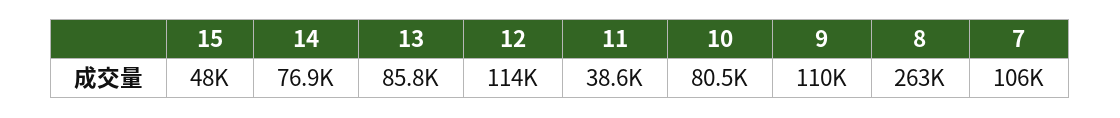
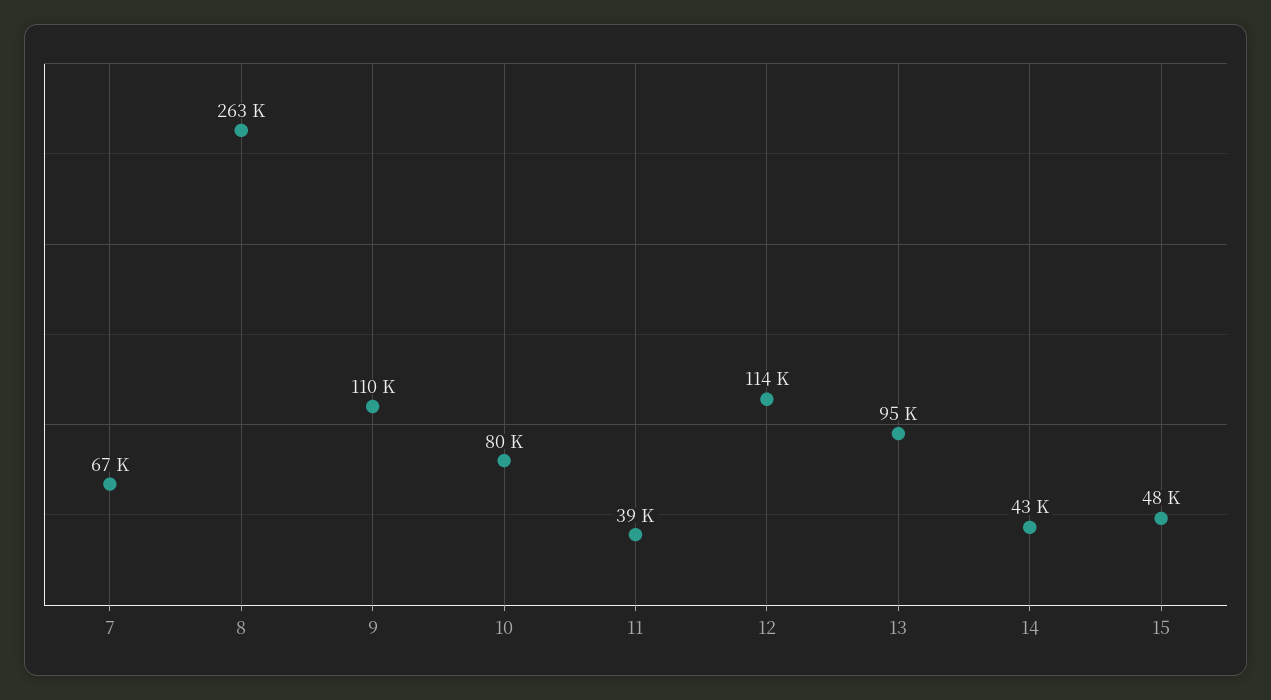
  {
    "15": 48000,
-   "14": 76900,
+   "14": 43000,
-   "13": 85800,
+   "13": 95000,
    "12": 114000,
    "11": 38600,
    "10": 80500,
    "9": 110000,
    "8": 263000,
-   "7": 106000
+   "7": 67000
  }

